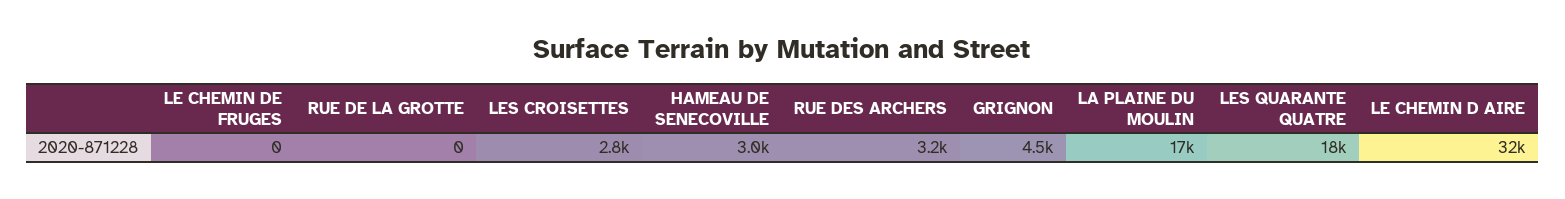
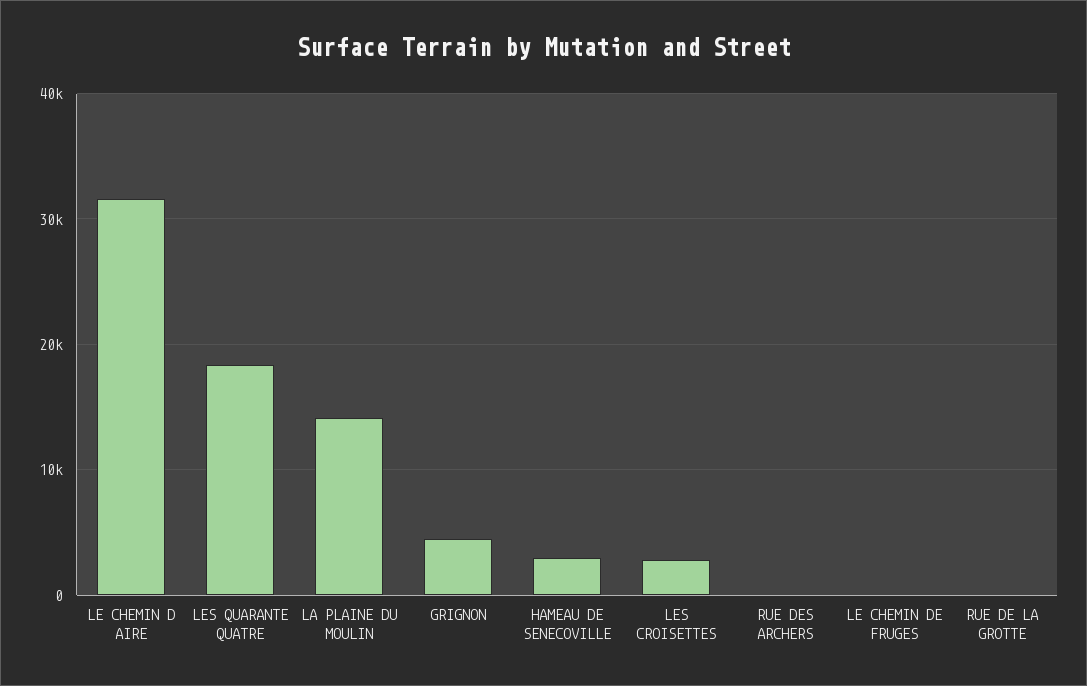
  {
    "LE CHEMIN DE FRUGES": 0,
    "RUE DE LA GROTTE": 0,
    "LES CROISETTES": 2800,
    "HAMEAU DE SENECOVILLE": 3000,
-   "RUE DES ARCHERS": 3200,
+   "RUE DES ARCHERS": 0,
    "GRIGNON": 4500,
-   "LA PLAINE DU MOULIN": 17000,
+   "LA PLAINE DU MOULIN": 14000,
    "LES QUARANTE QUATRE": 18000,
    "LE CHEMIN D AIRE": 32000
  }

